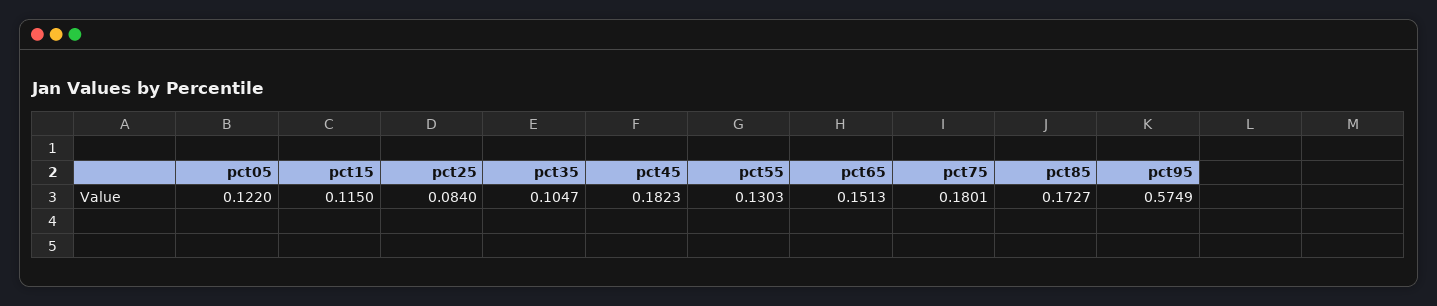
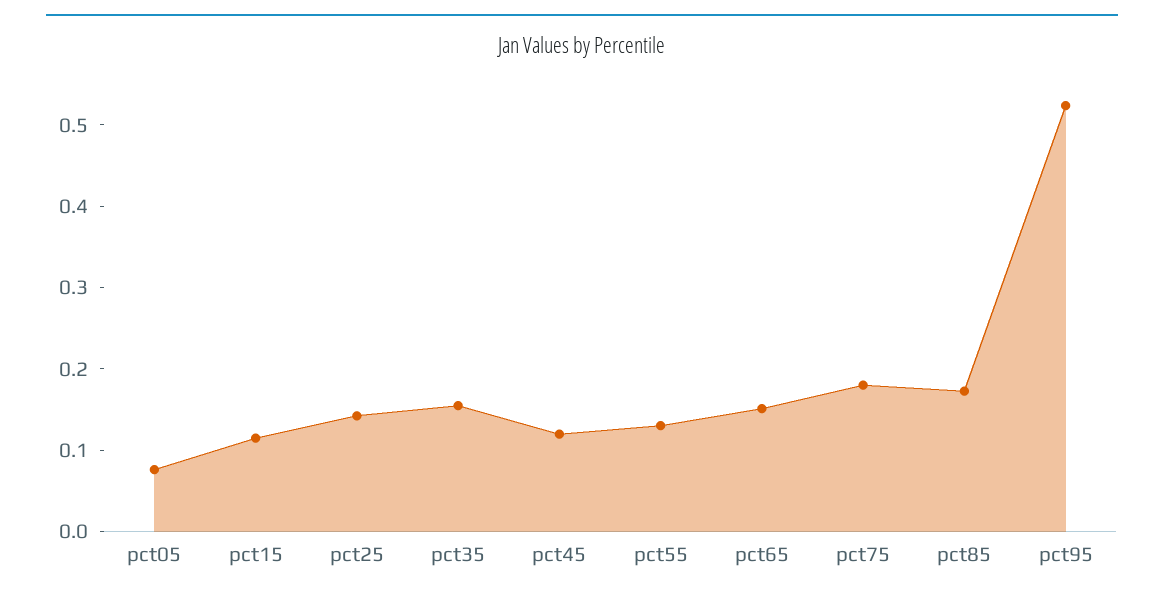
  {
-   "pct05": 0.122,
+   "pct05": 0.08,
    "pct15": 0.115,
-   "pct25": 0.084,
+   "pct25": 0.14,
-   "pct35": 0.1047,
+   "pct35": 0.16,
-   "pct45": 0.1823,
+   "pct45": 0.12,
    "pct55": 0.1303,
    "pct65": 0.1513,
    "pct75": 0.1801,
    "pct85": 0.1727,
-   "pct95": 0.5749
+   "pct95": 0.52
  }

